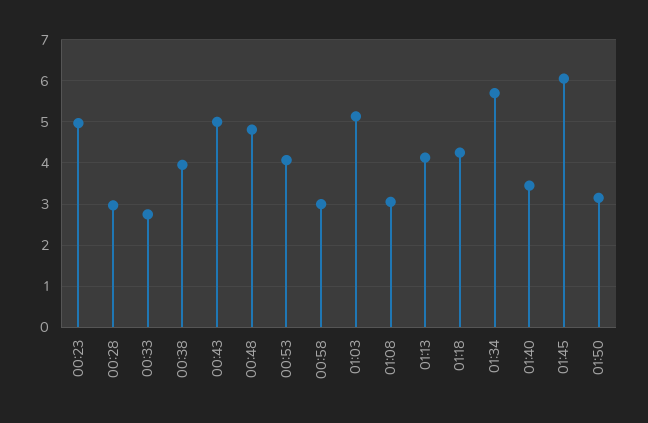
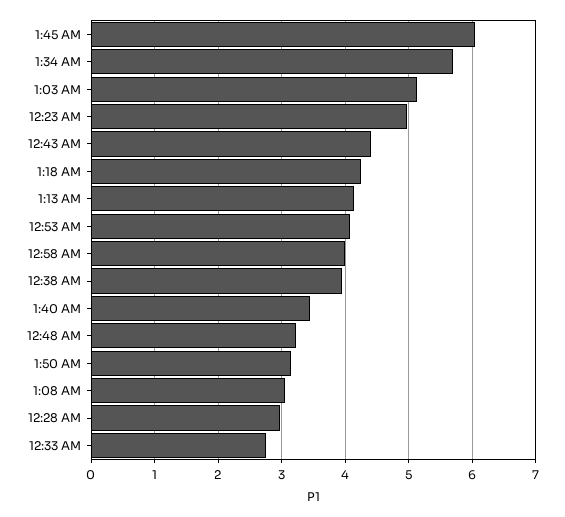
  {
    "00:23": 5,
    "00:28": 3,
    "00:33": 2.8,
    "00:38": 4,
-   "00:43": 5,
+   "00:43": 4.4,
-   "00:48": 4.8,
+   "00:48": 3.2,
    "00:53": 4.1,
-   "00:58": 3,
+   "00:58": 4,
    "01:03": 5.1,
    "01:08": 3.1,
    "01:13": 4.1,
    "01:18": 4.3,
    "01:34": 5.7,
    "01:40": 3.5,
    "01:45": 6.1,
    "01:50": 3.2
  }

